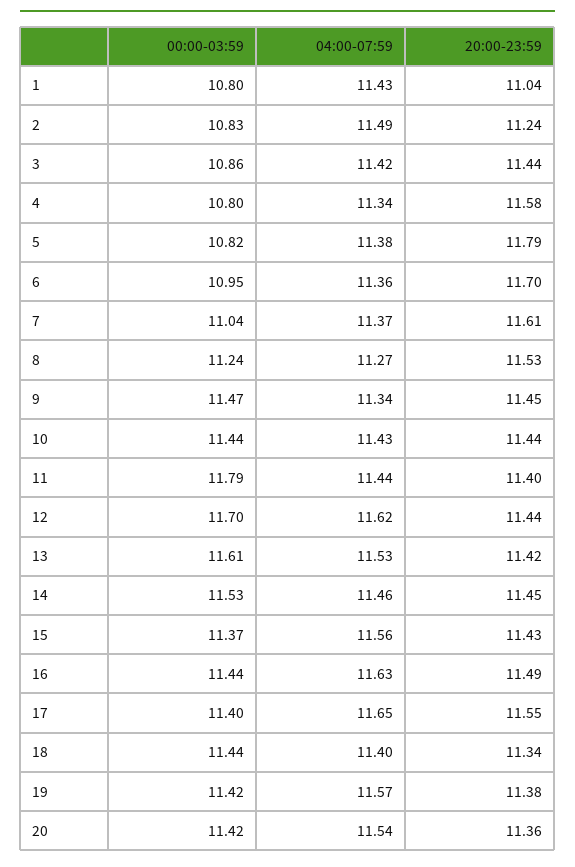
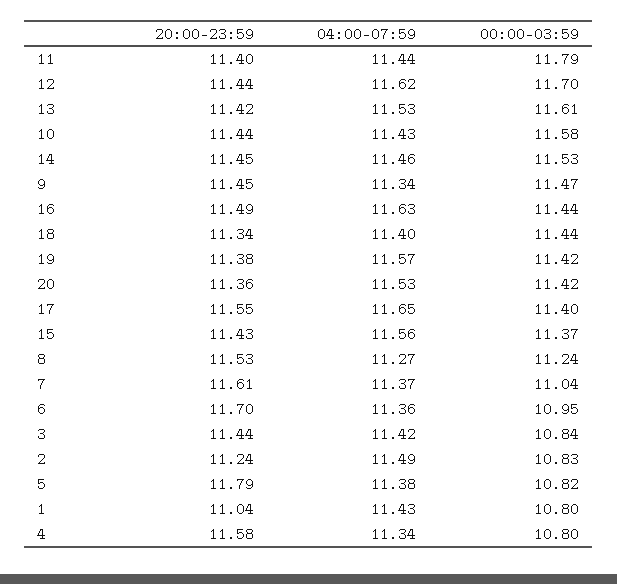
  {
    "00:00-03:59": {
      "1": 10.8,
      "2": 10.83,
-     "3": 10.86,
+     "3": 10.84,
      "4": 10.8,
      "5": 10.82,
      "6": 10.95,
      "7": 11.04,
      "8": 11.24,
      "9": 11.47,
-     "10": 11.44,
+     "10": 11.58,
      "11": 11.79,
      "12": 11.7,
      "13": 11.61,
      "14": 11.53,
      "15": 11.37,
      "16": 11.44,
      "17": 11.4,
      "18": 11.44,
      "19": 11.42,
      "20": 11.42
    },
    "04:00-07:59": {
      "1": 11.43,
      "2": 11.49,
      "3": 11.42,
      "4": 11.34,
      "5": 11.38,
      "6": 11.36,
      "7": 11.37,
      "8": 11.27,
      "9": 11.34,
      "10": 11.43,
      "11": 11.44,
      "12": 11.62,
      "13": 11.53,
      "14": 11.46,
      "15": 11.56,
      "16": 11.63,
      "17": 11.65,
      "18": 11.4,
      "19": 11.57,
-     "20": 11.54
+     "20": 11.53
    },
    "20:00-23:59": {
      "1": 11.04,
      "2": 11.24,
      "3": 11.44,
      "4": 11.58,
      "5": 11.79,
      "6": 11.7,
      "7": 11.61,
      "8": 11.53,
      "9": 11.45,
      "10": 11.44,
      "11": 11.4,
      "12": 11.44,
      "13": 11.42,
      "14": 11.45,
      "15": 11.43,
      "16": 11.49,
      "17": 11.55,
      "18": 11.34,
      "19": 11.38,
      "20": 11.36
    }
  }

